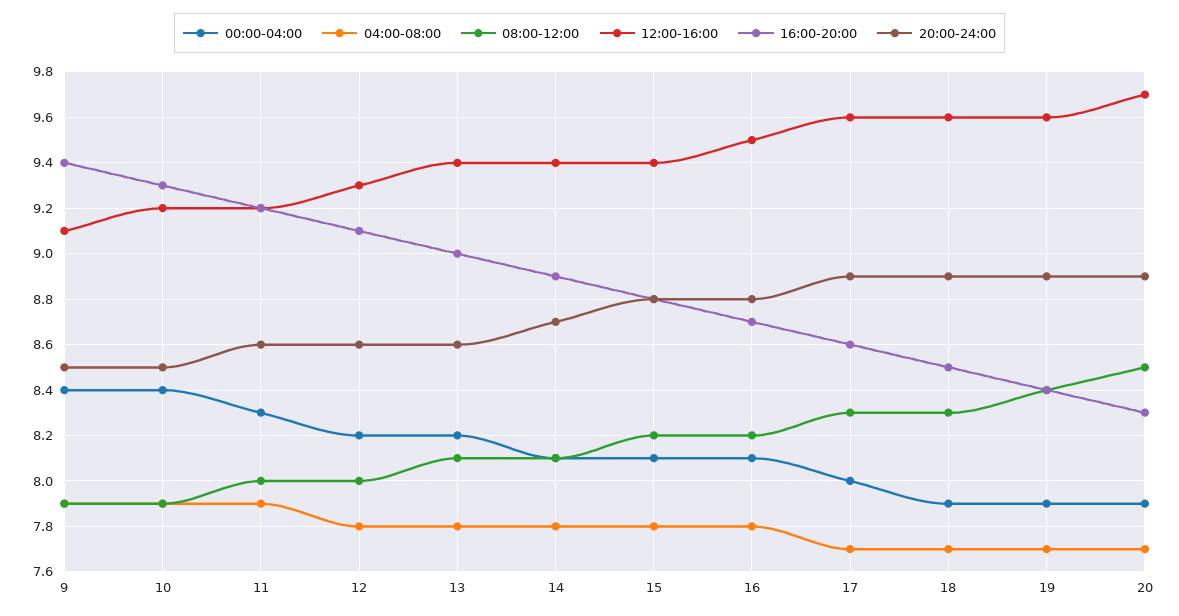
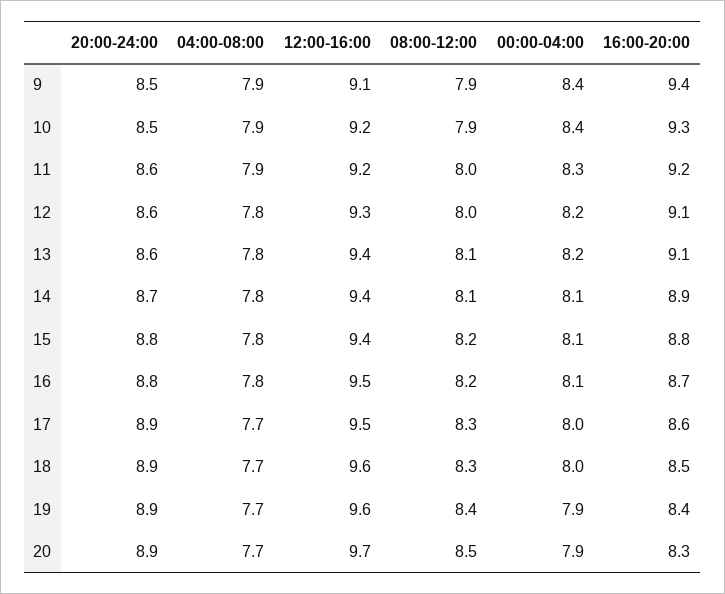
  {
    "00:00-04:00": {
      "9": 8.4,
      "10": 8.4,
      "11": 8.3,
      "12": 8.2,
      "13": 8.2,
      "14": 8.1,
      "15": 8.1,
      "16": 8.1,
      "17": 8,
-     "18": 7.9,
+     "18": 8,
      "19": 7.9,
      "20": 7.9
    },
    "04:00-08:00": {
      "9": 7.9,
      "10": 7.9,
      "11": 7.9,
      "12": 7.8,
      "13": 7.8,
      "14": 7.8,
      "15": 7.8,
      "16": 7.8,
      "17": 7.7,
      "18": 7.7,
      "19": 7.7,
      "20": 7.7
    },
    "08:00-12:00": {
      "9": 7.9,
      "10": 7.9,
      "11": 8,
      "12": 8,
      "13": 8.1,
      "14": 8.1,
      "15": 8.2,
      "16": 8.2,
      "17": 8.3,
      "18": 8.3,
      "19": 8.4,
      "20": 8.5
    },
    "12:00-16:00": {
      "9": 9.1,
      "10": 9.2,
      "11": 9.2,
      "12": 9.3,
      "13": 9.4,
      "14": 9.4,
      "15": 9.4,
      "16": 9.5,
-     "17": 9.6,
+     "17": 9.5,
      "18": 9.6,
      "19": 9.6,
      "20": 9.7
    },
    "16:00-20:00": {
      "9": 9.4,
      "10": 9.3,
      "11": 9.2,
      "12": 9.1,
-     "13": 9,
+     "13": 9.1,
      "14": 8.9,
      "15": 8.8,
      "16": 8.7,
      "17": 8.6,
      "18": 8.5,
      "19": 8.4,
      "20": 8.3
    },
    "20:00-24:00": {
      "9": 8.5,
      "10": 8.5,
      "11": 8.6,
      "12": 8.6,
      "13": 8.6,
      "14": 8.7,
      "15": 8.8,
      "16": 8.8,
      "17": 8.9,
      "18": 8.9,
      "19": 8.9,
      "20": 8.9
    }
  }

